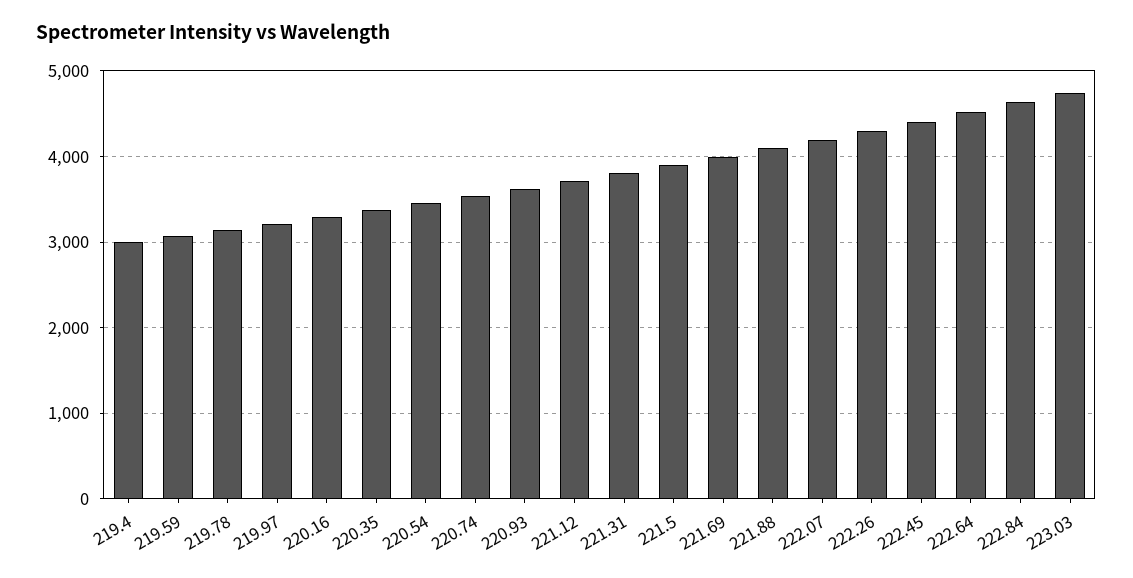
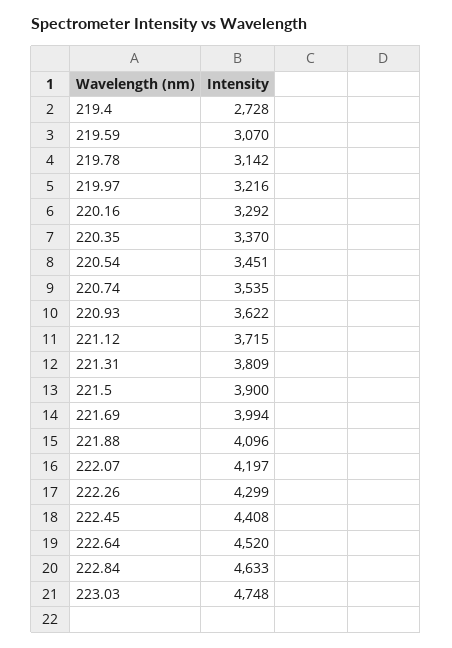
  {
-   "219.4": 3000,
+   "219.4": 2728,
    "219.59": 3070,
    "219.78": 3142,
    "219.97": 3216,
    "220.16": 3292,
    "220.35": 3370,
    "220.54": 3451,
    "220.74": 3535,
    "220.93": 3622,
    "221.12": 3715,
    "221.31": 3809,
    "221.5": 3900,
    "221.69": 3994,
    "221.88": 4096,
    "222.07": 4197,
    "222.26": 4299,
    "222.45": 4408,
    "222.64": 4520,
    "222.84": 4633,
    "223.03": 4748
  }

